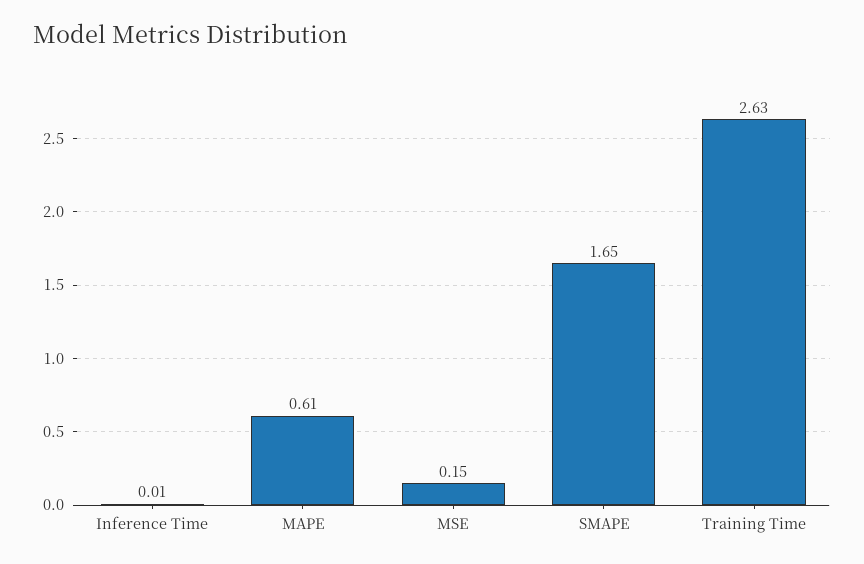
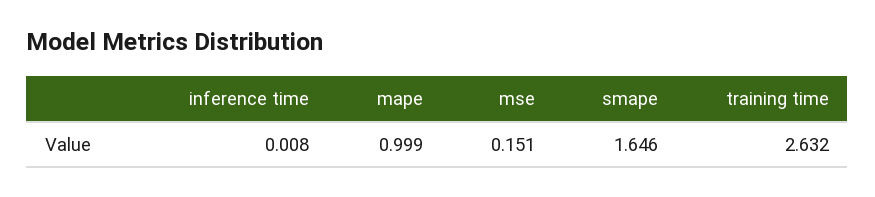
  {
    "Inference Time": 0.008,
-   "MAPE": 0.61,
+   "MAPE": 0.999,
    "MSE": 0.151,
    "SMAPE": 1.646,
    "Training Time": 2.632
  }

